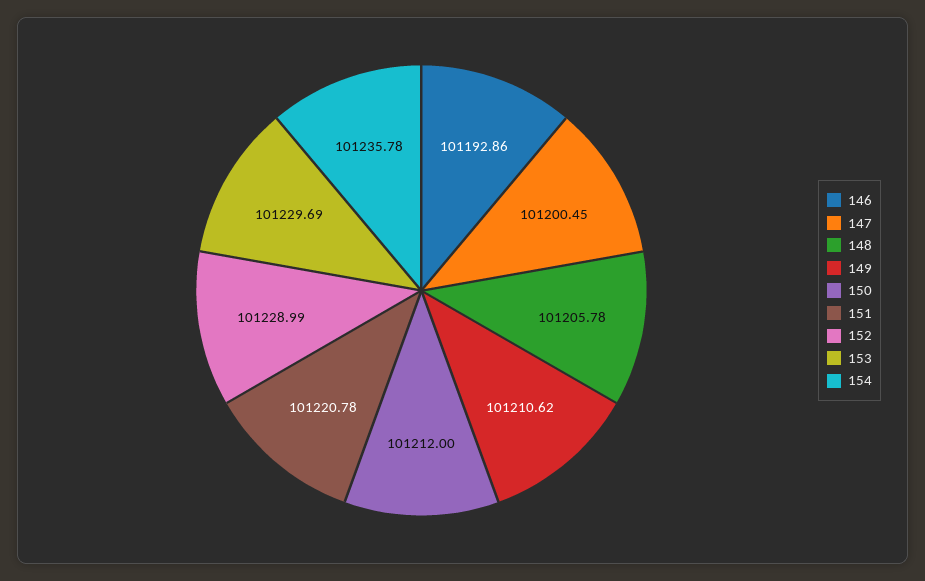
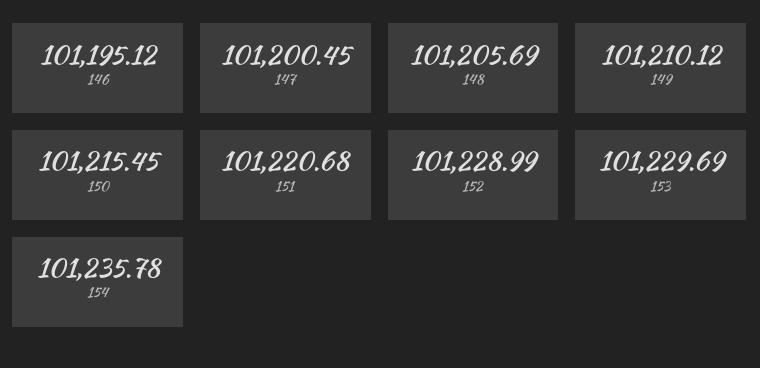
  {
-   "146": 101192.86,
+   "146": 101195.12,
    "147": 101200.45,
-   "148": 101205.78,
+   "148": 101205.69,
-   "149": 101210.62,
+   "149": 101210.12,
-   "150": 101212,
+   "150": 101215.45,
-   "151": 101220.78,
+   "151": 101220.68,
    "152": 101228.99,
    "153": 101229.69,
    "154": 101235.78
  }

